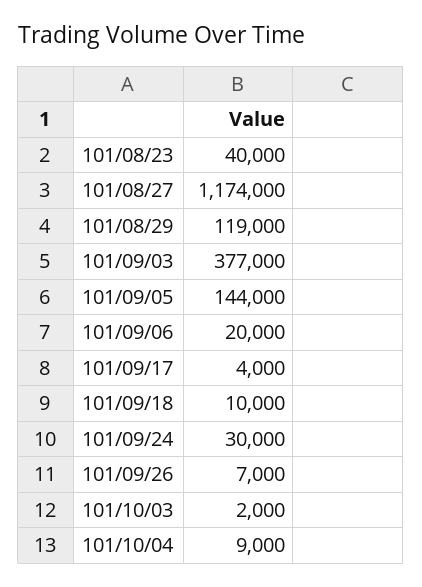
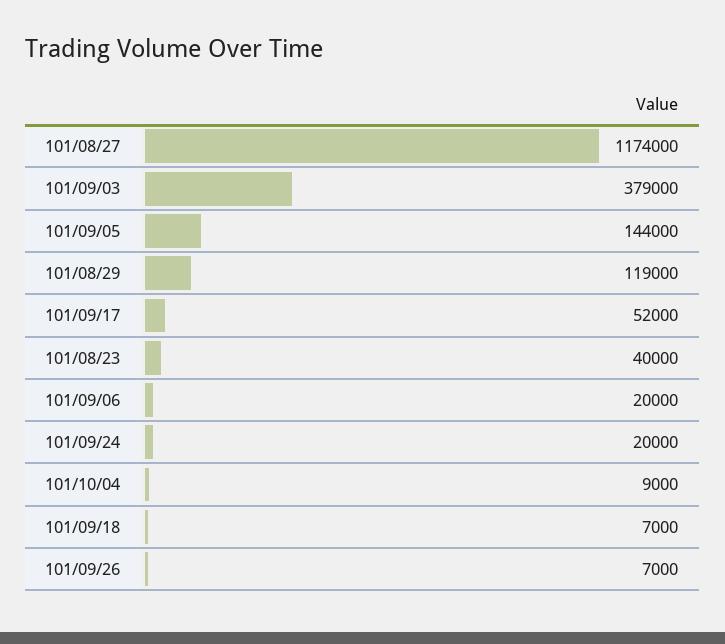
  {
    "101/08/23": 40000,
    "101/08/27": 1174000,
    "101/08/29": 119000,
-   "101/09/03": 377000,
+   "101/09/03": 379000,
    "101/09/05": 144000,
    "101/09/06": 20000,
-   "101/09/17": 4000,
+   "101/09/17": 52000,
-   "101/09/18": 10000,
+   "101/09/18": 7000,
-   "101/09/24": 30000,
+   "101/09/24": 20000,
    "101/09/26": 7000,
-   "101/10/03": 2000,
    "101/10/04": 9000
  }

